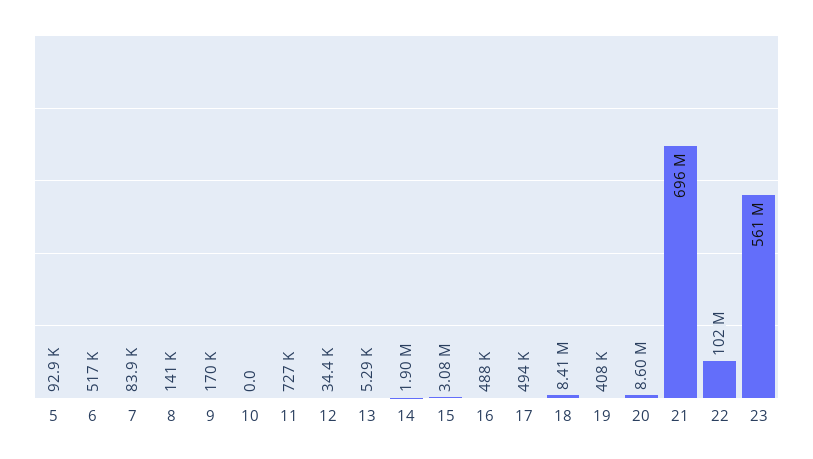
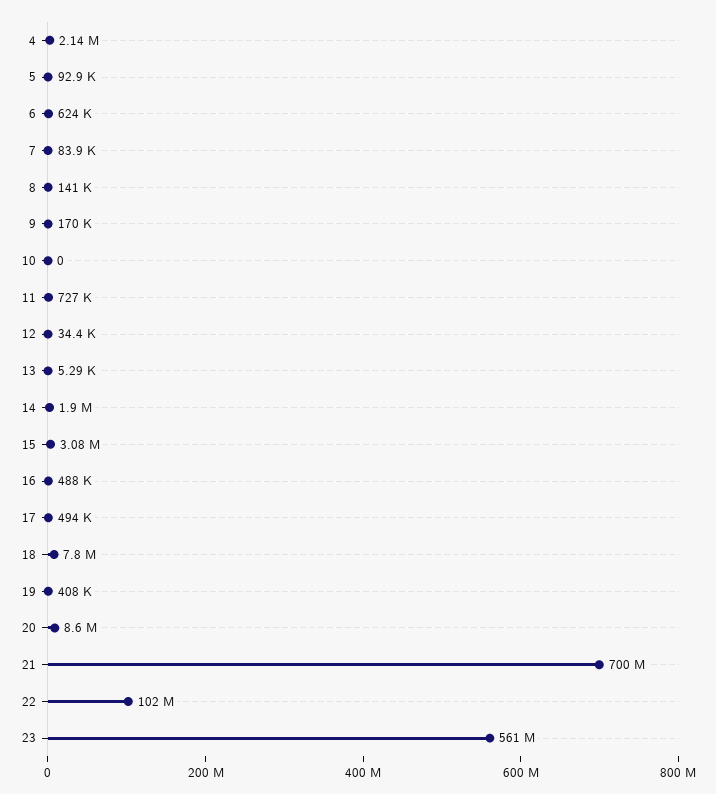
  {
    "5": 92900,
-   "6": 517000,
+   "6": 624000,
    "7": 83900,
    "8": 141000,
    "9": 170000,
    "10": 0,
    "11": 727000,
    "12": 34400,
    "13": 5290,
    "14": 1900000,
    "15": 3080000,
    "16": 488000,
    "17": 494000,
-   "18": 8410000,
+   "18": 7800000,
    "19": 408000,
    "20": 8600000,
-   "21": 696000000,
+   "21": 700000000,
    "22": 102000000,
-   "23": 561000000
+   "23": 561000000,
+   "4": 2140000
  }

